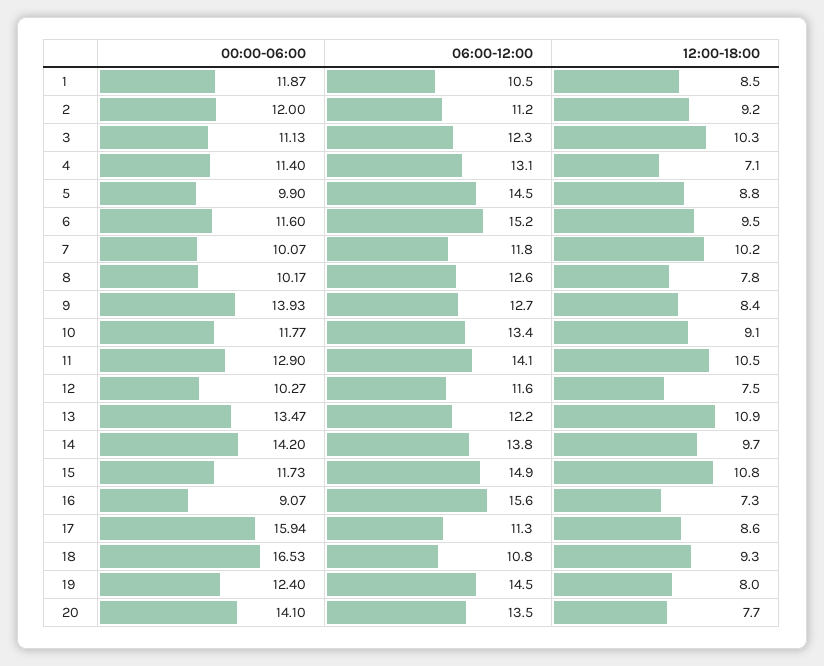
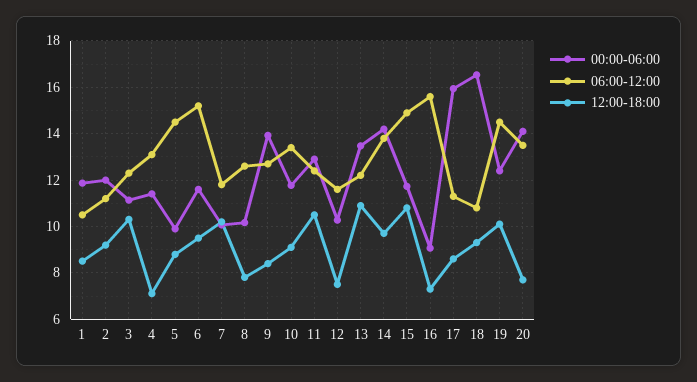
  {
    "00:00-06:00": {
      "1": 11.87,
      "2": 12,
      "3": 11.13,
      "4": 11.4,
      "5": 9.9,
      "6": 11.6,
      "7": 10.07,
      "8": 10.17,
      "9": 13.93,
      "10": 11.77,
      "11": 12.9,
      "12": 10.27,
      "13": 13.47,
      "14": 14.2,
      "15": 11.73,
      "16": 9.07,
      "17": 15.94,
      "18": 16.53,
      "19": 12.4,
      "20": 14.1
    },
    "06:00-12:00": {
      "1": 10.5,
      "2": 11.2,
      "3": 12.3,
      "4": 13.1,
      "5": 14.5,
      "6": 15.2,
      "7": 11.8,
      "8": 12.6,
      "9": 12.7,
      "10": 13.4,
-     "11": 14.1,
+     "11": 12.5,
      "12": 11.6,
      "13": 12.2,
      "14": 13.8,
      "15": 14.9,
      "16": 15.6,
      "17": 11.3,
      "18": 10.8,
      "19": 14.5,
      "20": 13.5
    },
    "12:00-18:00": {
      "1": 8.5,
      "2": 9.2,
      "3": 10.3,
      "4": 7.1,
      "5": 8.8,
      "6": 9.5,
      "7": 10.2,
      "8": 7.8,
      "9": 8.4,
      "10": 9.1,
      "11": 10.5,
      "12": 7.5,
      "13": 10.9,
      "14": 9.7,
      "15": 10.8,
      "16": 7.3,
      "17": 8.6,
      "18": 9.3,
-     "19": 8,
+     "19": 10,
      "20": 7.7
    }
  }

